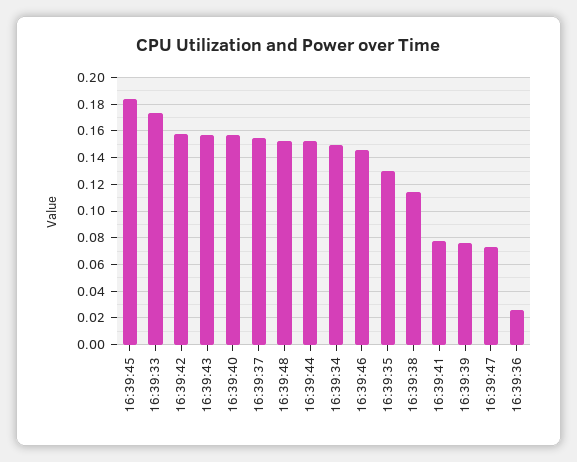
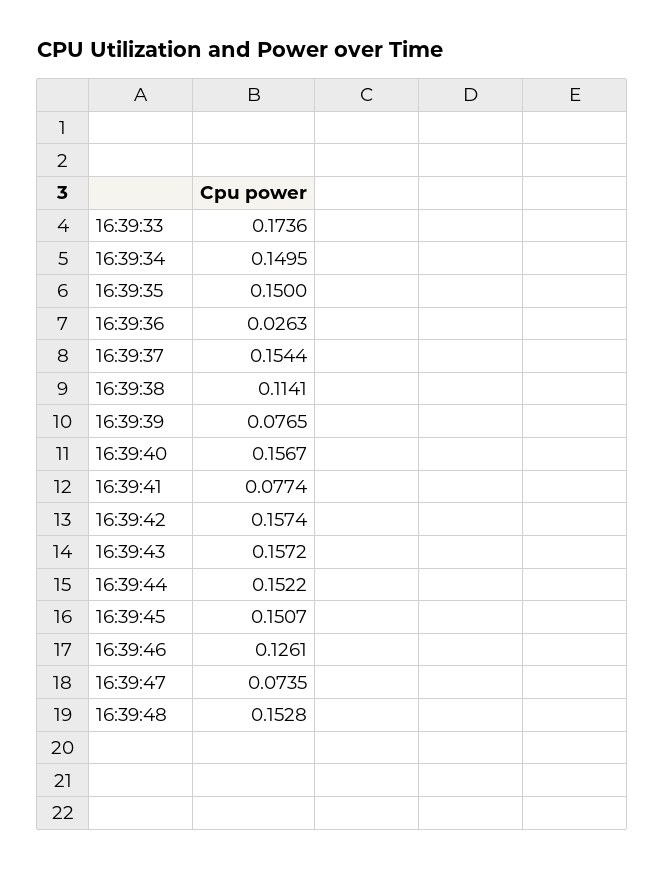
  {
-   "16:39:45": 0.185,
+   "16:39:45": 0.1507,
    "16:39:33": 0.1736,
    "16:39:42": 0.1574,
    "16:39:43": 0.1572,
    "16:39:40": 0.1567,
    "16:39:37": 0.1544,
    "16:39:48": 0.1528,
    "16:39:44": 0.1522,
    "16:39:34": 0.1495,
-   "16:39:46": 0.145,
+   "16:39:46": 0.1261,
-   "16:39:35": 0.13,
+   "16:39:35": 0.15,
    "16:39:38": 0.1141,
    "16:39:41": 0.0774,
    "16:39:39": 0.0765,
    "16:39:47": 0.0735,
    "16:39:36": 0.0263
  }

